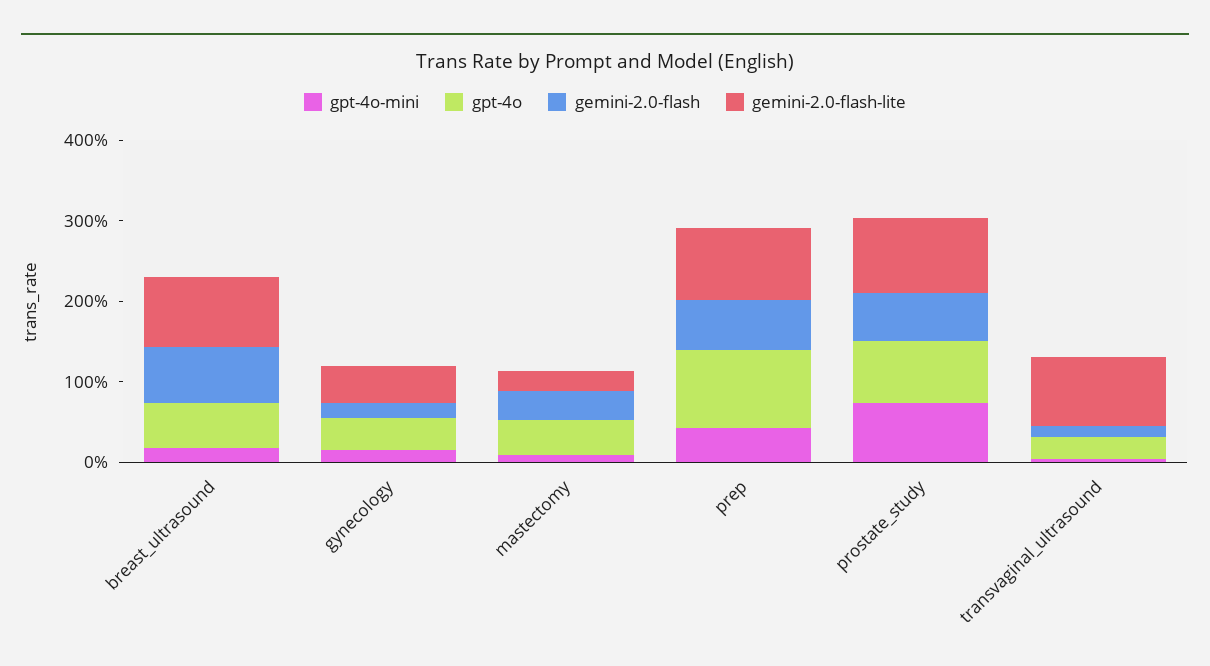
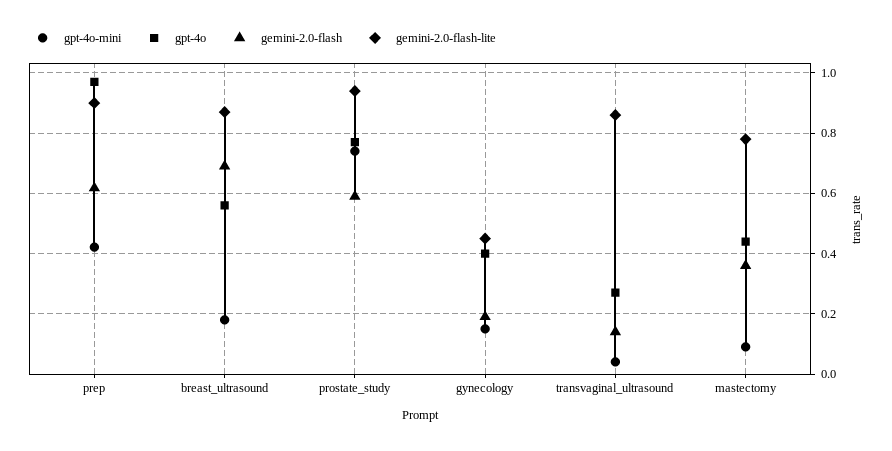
  {
    "gpt-4o-mini": {
      "breast_ultrasound": 0.18,
      "gynecology": 0.16,
      "mastectomy": 0.1,
      "prep": 0.42,
      "prostate_study": 0.74,
      "transvaginal_ultrasound": 0.04
    },
    "gpt-4o": {
      "breast_ultrasound": 0.56,
      "gynecology": 0.4,
      "mastectomy": 0.44,
      "prep": 0.98,
      "prostate_study": 0.78,
      "transvaginal_ultrasound": 0.28
    },
    "gemini-2.0-flash": {
      "breast_ultrasound": 0.7,
      "gynecology": 0.2,
      "mastectomy": 0.36,
      "prep": 0.62,
      "prostate_study": 0.6,
      "transvaginal_ultrasound": 0.14
    },
    "gemini-2.0-flash-lite": {
      "breast_ultrasound": 0.88,
      "gynecology": 0.46,
-     "mastectomy": 0.2,
+     "mastectomy": 0.78,
      "prep": 0.9,
      "prostate_study": 0.94,
      "transvaginal_ultrasound": 0.86
    }
  }

